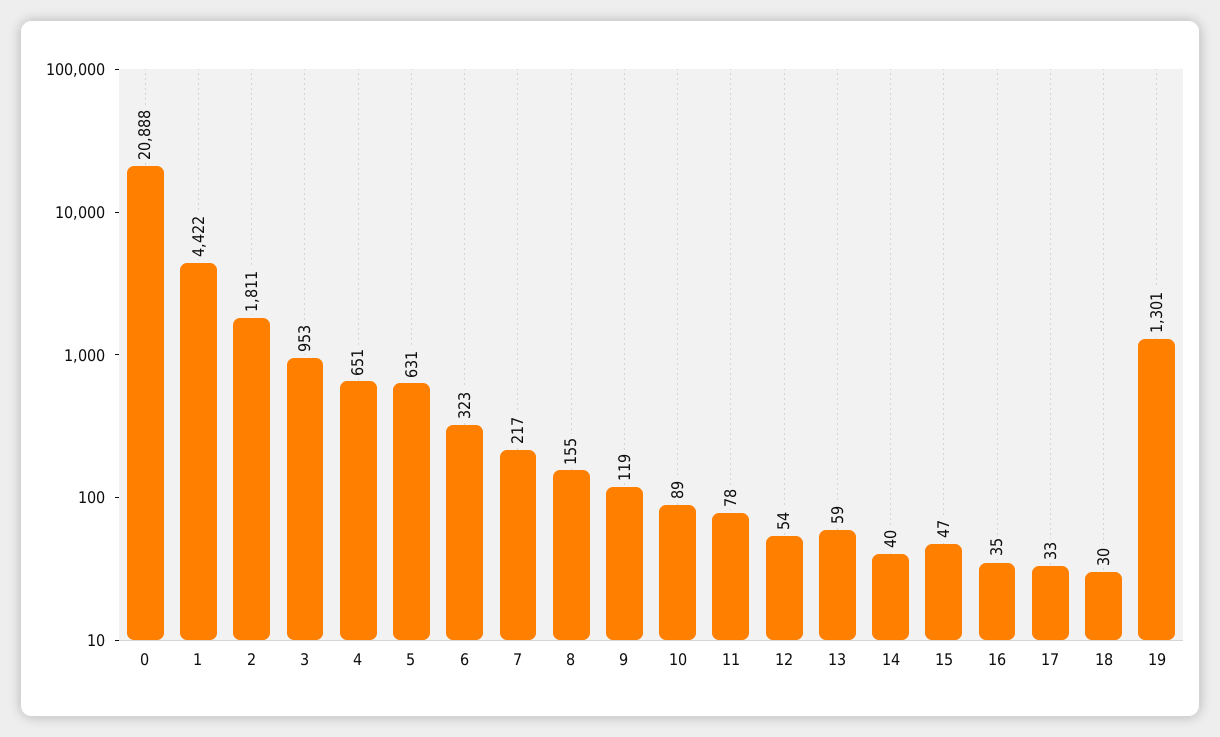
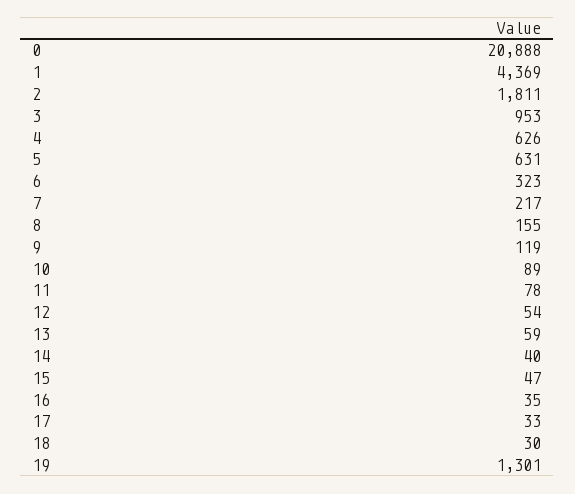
  {
    "0": 20888,
-   "1": 4422,
+   "1": 4369,
    "2": 1811,
    "3": 953,
-   "4": 651,
+   "4": 626,
    "5": 631,
    "6": 323,
    "7": 217,
    "8": 155,
    "9": 119,
    "10": 89,
    "11": 78,
    "12": 54,
    "13": 59,
    "14": 40,
    "15": 47,
    "16": 35,
    "17": 33,
    "18": 30,
    "19": 1301
  }

